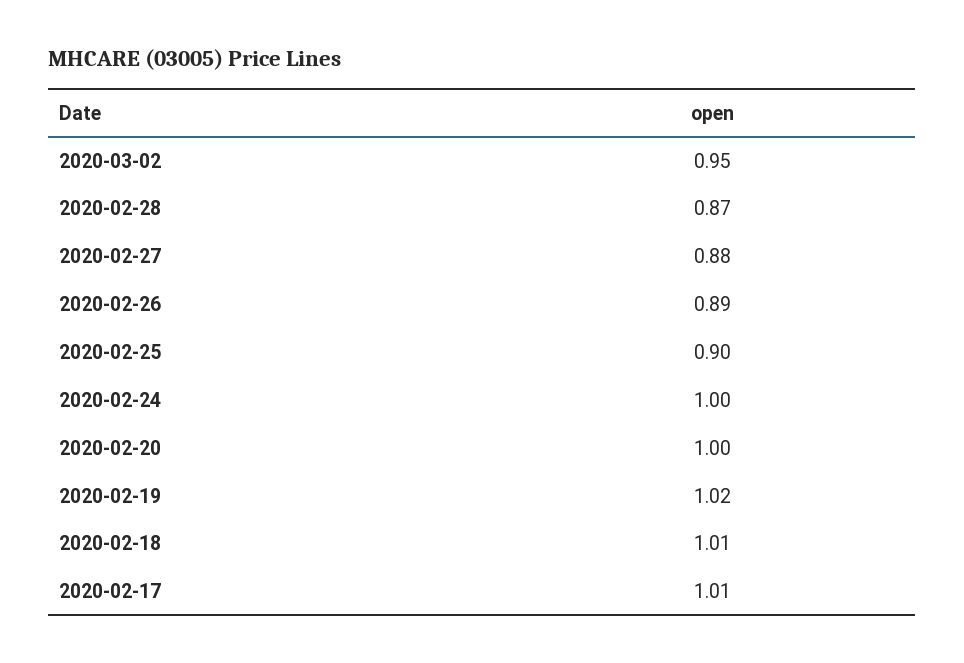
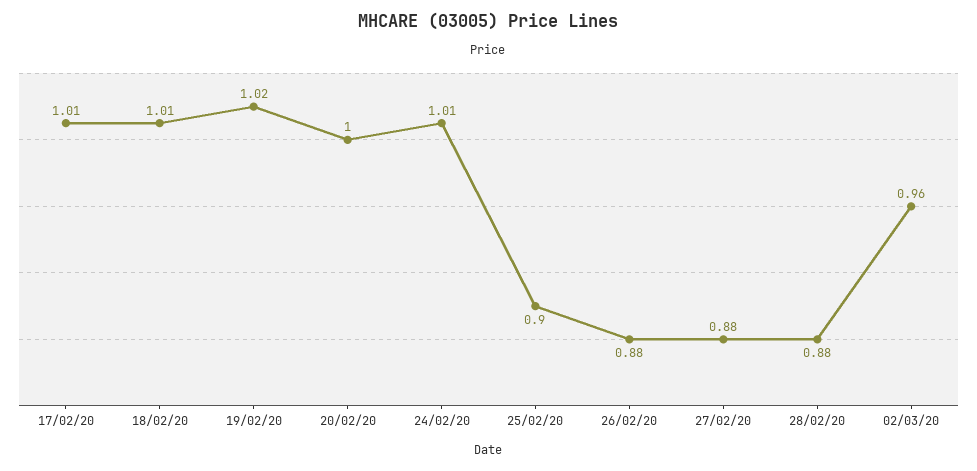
  {
-   "2020-03-02": 0.95,
+   "2020-03-02": 0.96,
-   "2020-02-28": 0.87,
+   "2020-02-28": 0.88,
    "2020-02-27": 0.88,
-   "2020-02-26": 0.89,
+   "2020-02-26": 0.88,
    "2020-02-25": 0.9,
-   "2020-02-24": 1,
+   "2020-02-24": 1.01,
    "2020-02-20": 1,
    "2020-02-19": 1.02,
    "2020-02-18": 1.01,
    "2020-02-17": 1.01
  }

